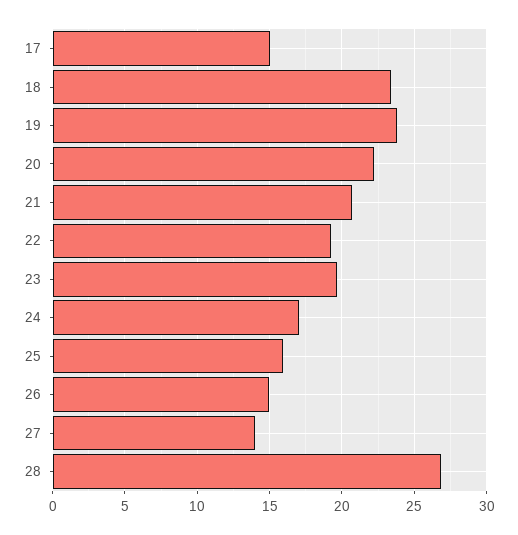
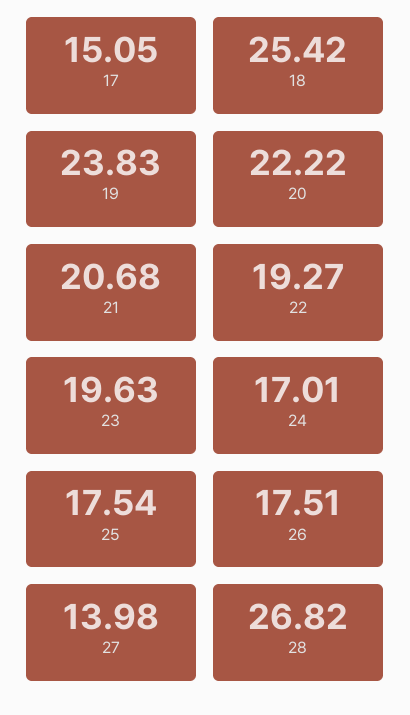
  {
    "17": 15.05,
-   "18": 23.5,
+   "18": 25.42,
    "19": 23.83,
    "20": 22.22,
    "21": 20.68,
    "22": 19.27,
    "23": 19.63,
    "24": 17.01,
-   "25": 16,
+   "25": 17.54,
-   "26": 15,
+   "26": 17.51,
    "27": 13.98,
    "28": 26.82
  }

